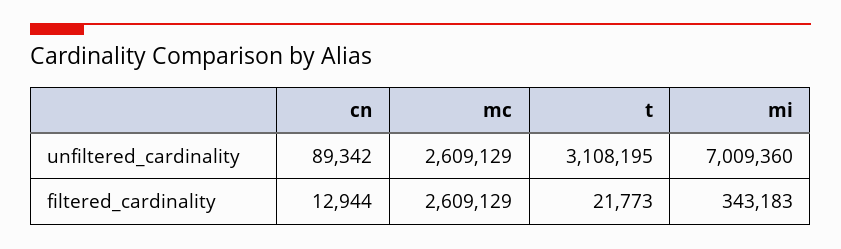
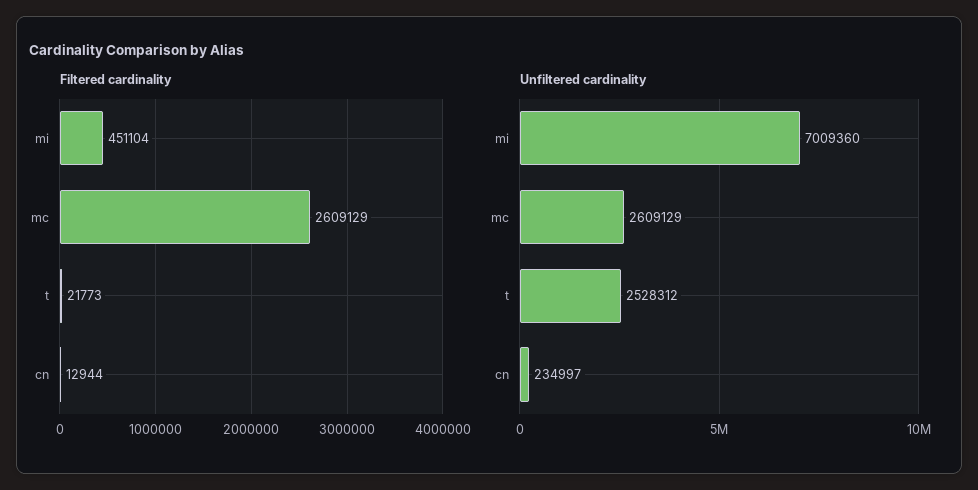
  {
    "unfiltered_cardinality": {
-     "cn": 89342,
+     "cn": 234997,
      "mc": 2609129,
-     "t": 3108195,
+     "t": 2528312,
      "mi": 7009360
    },
    "filtered_cardinality": {
      "cn": 12944,
      "mc": 2609129,
      "t": 21773,
-     "mi": 343183
+     "mi": 451104
    }
  }

